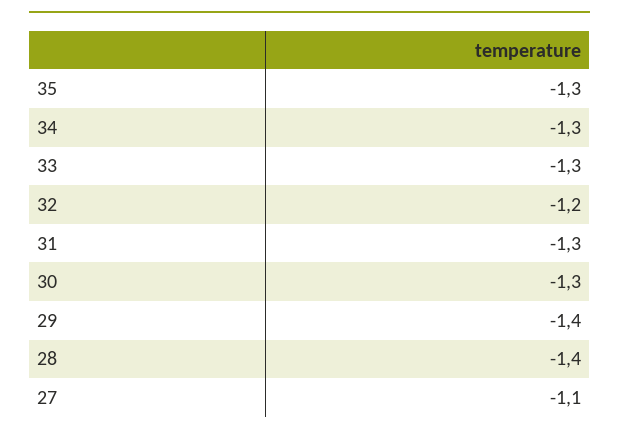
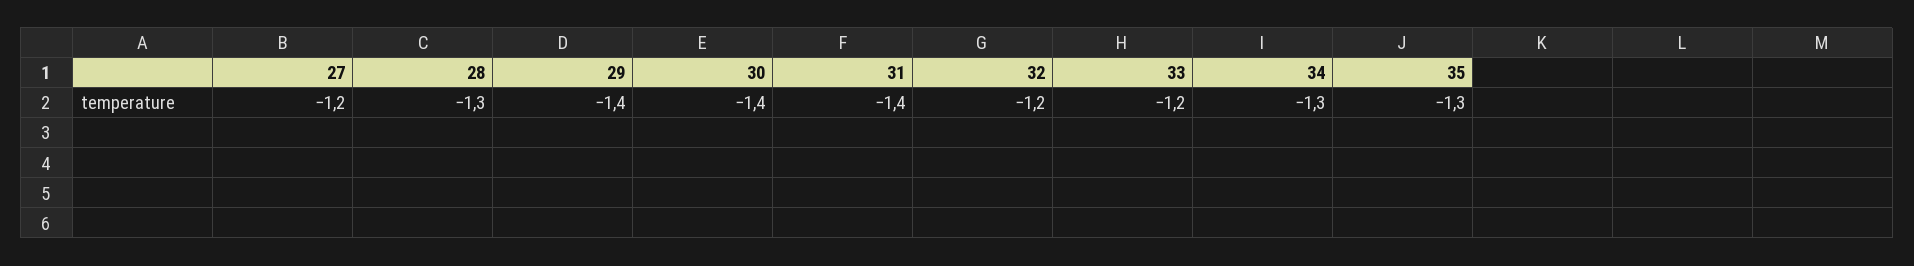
  {
    "35": -1.3,
    "34": -1.3,
-   "33": -1.3,
+   "33": -1.2,
    "32": -1.2,
-   "31": -1.3,
+   "31": -1.4,
-   "30": -1.3,
+   "30": -1.4,
    "29": -1.4,
-   "28": -1.4,
+   "28": -1.3,
-   "27": -1.1
+   "27": -1.2
  }

